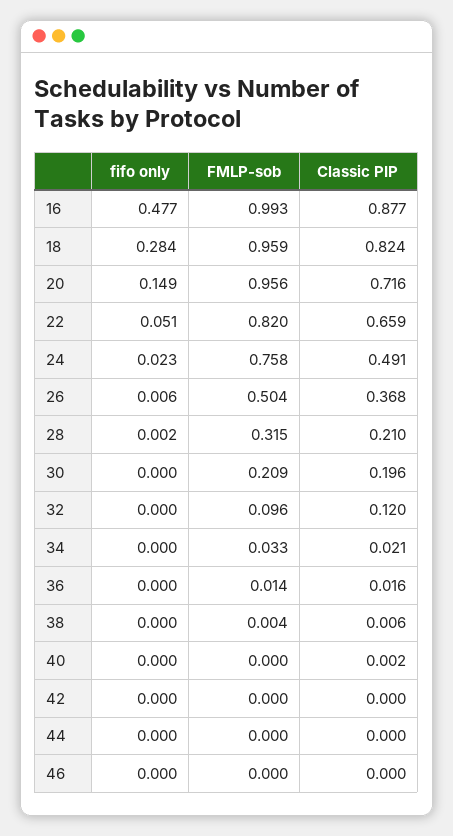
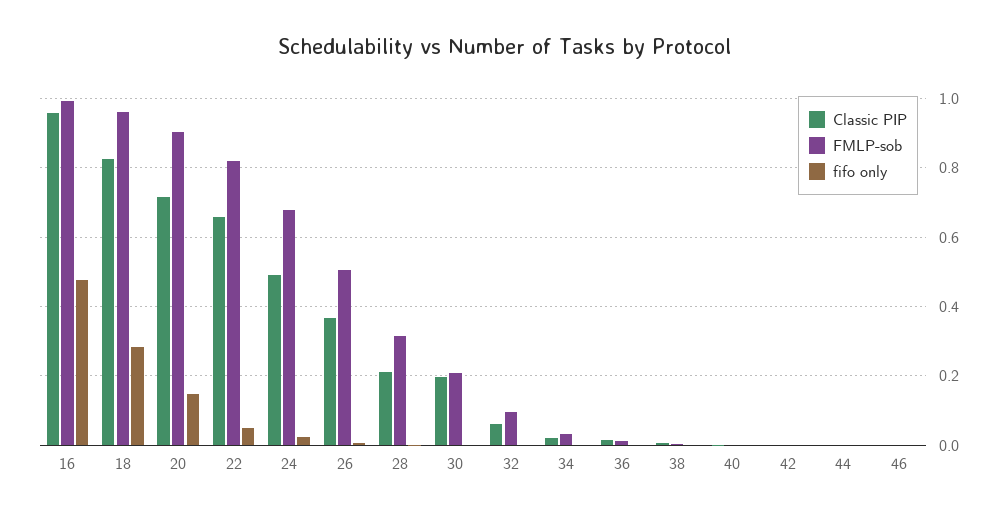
  {
    "fifo only": {
      "16": 0.477,
      "18": 0.284,
      "20": 0.149,
      "22": 0.051,
      "24": 0.023,
      "26": 0.006,
      "28": 0.002,
      "30": 0,
      "32": 0,
      "34": 0,
      "36": 0,
      "38": 0,
      "40": 0,
      "42": 0,
      "44": 0,
      "46": 0
    },
    "FMLP-sob": {
      "16": 0.993,
      "18": 0.959,
-     "20": 0.956,
+     "20": 0.9,
      "22": 0.82,
-     "24": 0.758,
+     "24": 0.68,
      "26": 0.504,
      "28": 0.315,
      "30": 0.209,
      "32": 0.096,
      "34": 0.033,
      "36": 0.014,
      "38": 0.004,
      "40": 0,
      "42": 0,
      "44": 0,
      "46": 0
    },
    "Classic PIP": {
-     "16": 0.877,
+     "16": 0.96,
      "18": 0.824,
      "20": 0.716,
      "22": 0.659,
      "24": 0.491,
      "26": 0.368,
      "28": 0.21,
      "30": 0.196,
-     "32": 0.12,
+     "32": 0.06,
      "34": 0.021,
      "36": 0.016,
      "38": 0.006,
      "40": 0.002,
      "42": 0,
      "44": 0,
      "46": 0
    }
  }

